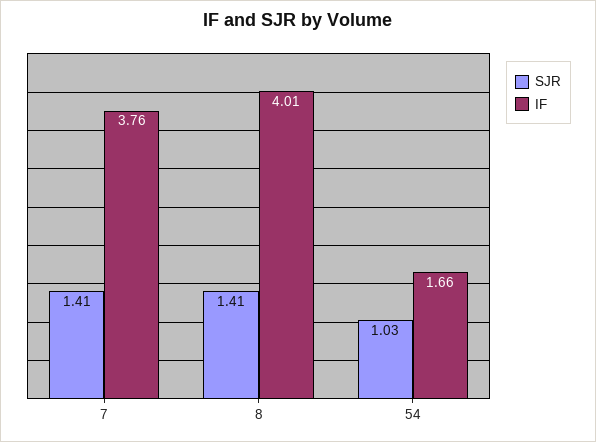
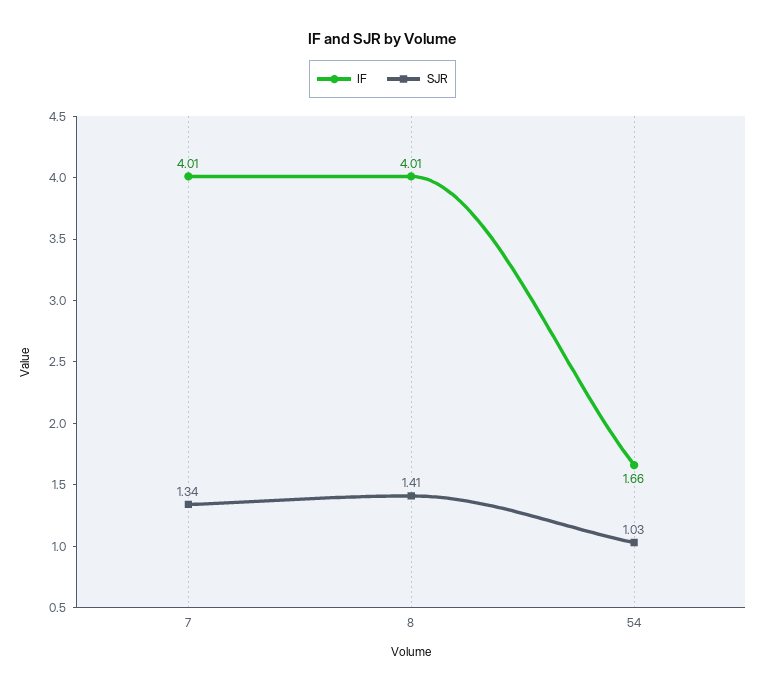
  {
    "SJR": {
-     "7": 1.41,
+     "7": 1.34,
      "8": 1.41,
      "54": 1.03
    },
    "IF": {
-     "7": 3.76,
+     "7": 4.01,
      "8": 4.01,
      "54": 1.66
    }
  }

